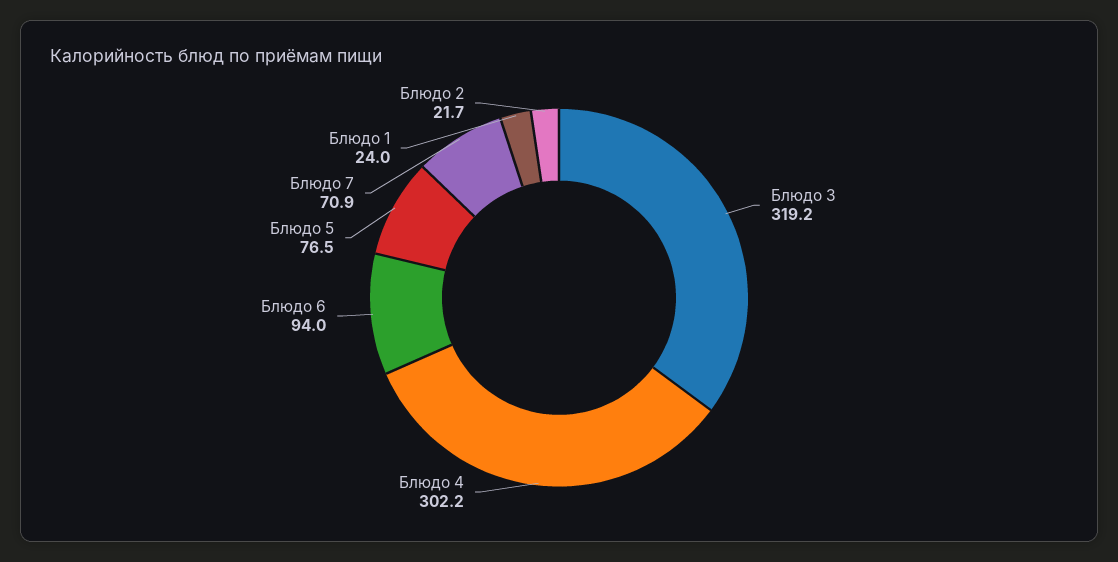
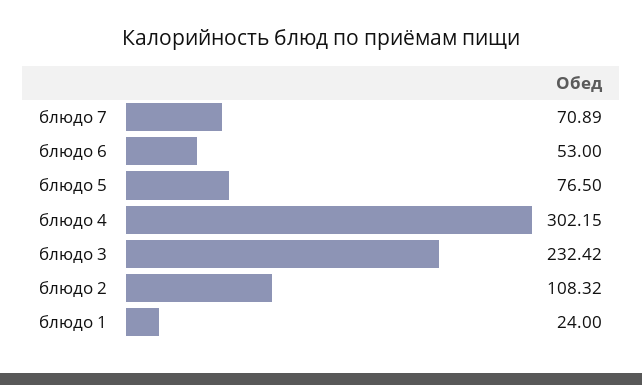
  {
-   "Блюдо 3": 319.2,
+   "Блюдо 3": 232.42,
    "Блюдо 4": 302.15,
-   "Блюдо 6": 94,
+   "Блюдо 6": 53,
    "Блюдо 5": 76.5,
    "Блюдо 7": 70.89,
    "Блюдо 1": 24,
-   "Блюдо 2": 21.7
+   "Блюдо 2": 108.32
  }

